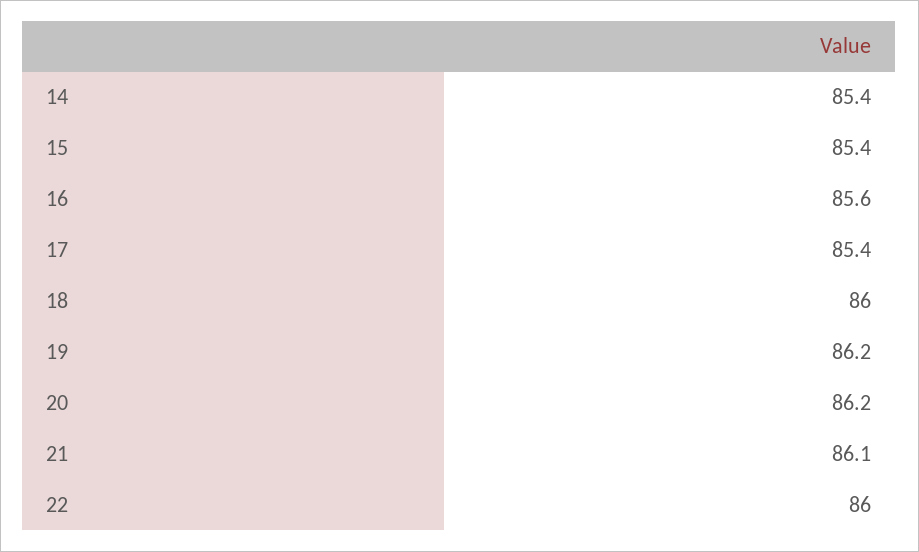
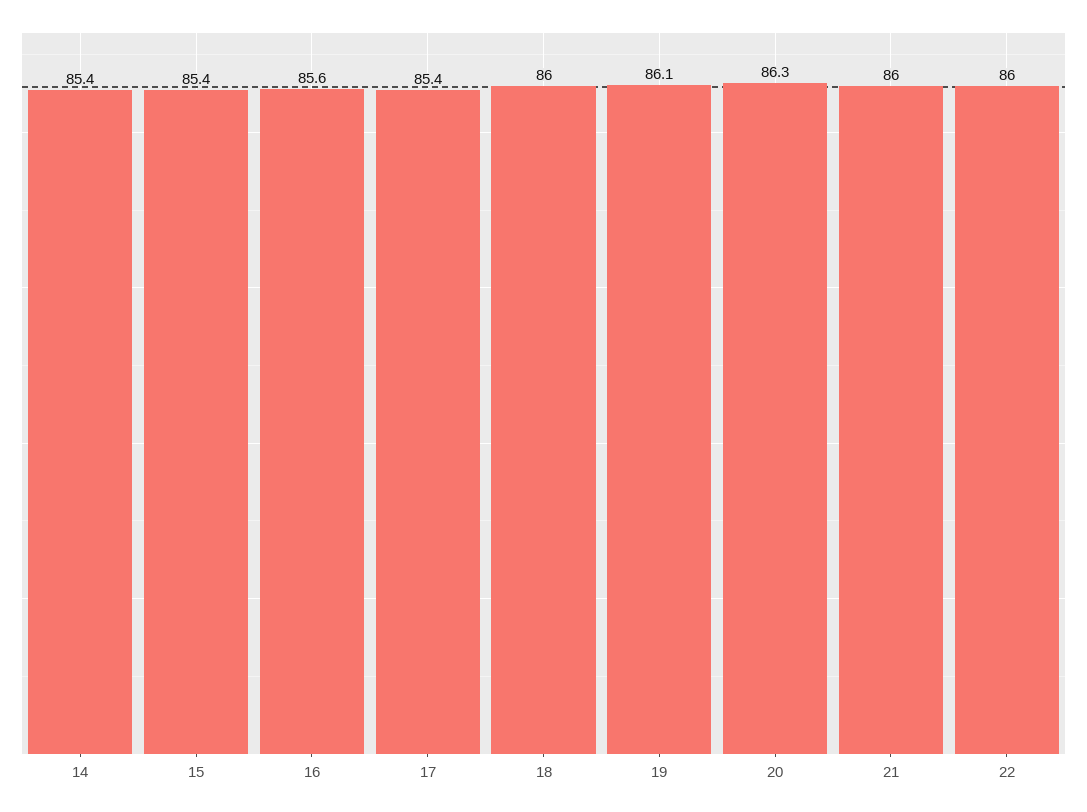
  {
    "14": 85.4,
    "15": 85.4,
    "16": 85.6,
    "17": 85.4,
    "18": 86,
-   "19": 86.2,
+   "19": 86.1,
-   "20": 86.2,
+   "20": 86.3,
-   "21": 86.1,
+   "21": 86,
    "22": 86
  }

